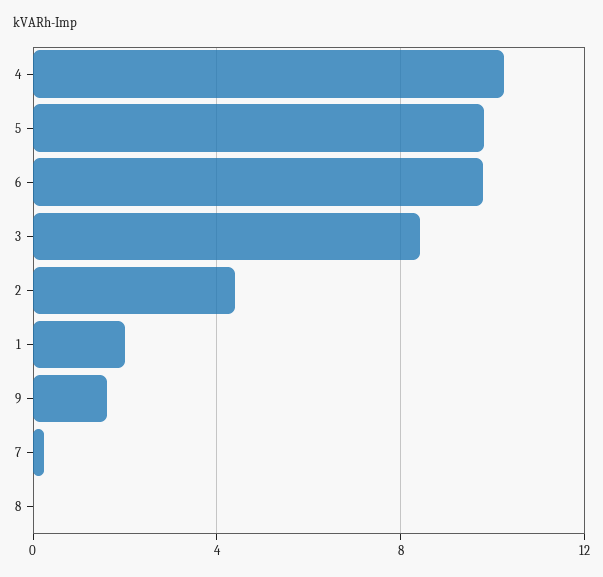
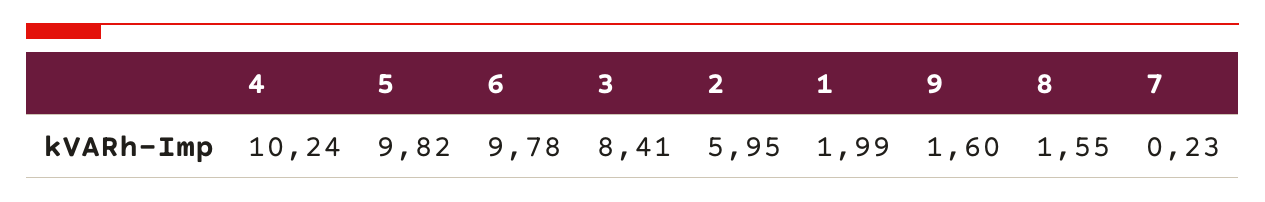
  {
    "4": 10.24,
    "5": 9.82,
    "6": 9.78,
    "3": 8.41,
-   "2": 4.5,
+   "2": 5.95,
    "1": 1.99,
    "9": 1.6,
    "7": 0.23,
-   "8": 0
+   "8": 1.55
  }

